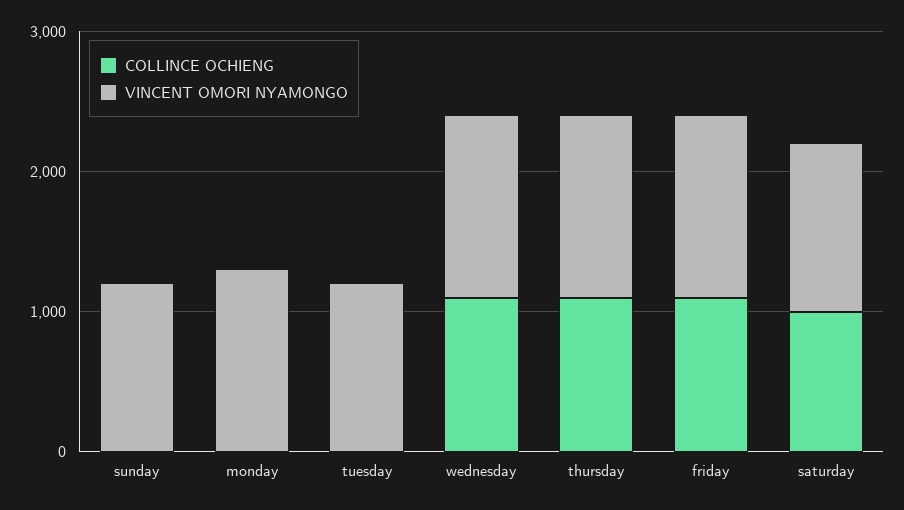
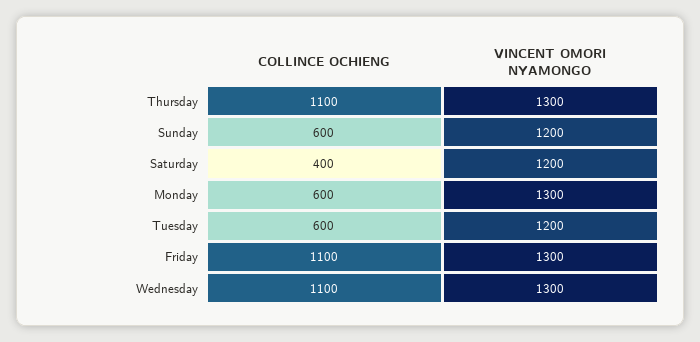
  {
    "COLLINCE OCHIENG": {
-     "sunday": 0,
+     "sunday": 600,
-     "monday": 0,
+     "monday": 600,
-     "tuesday": 0,
+     "tuesday": 600,
      "wednesday": 1100,
      "thursday": 1100,
      "friday": 1100,
-     "saturday": 1000
+     "saturday": 400
    },
    "VINCENT OMORI NYAMONGO": {
      "sunday": 1200,
      "monday": 1300,
      "tuesday": 1200,
      "wednesday": 1300,
      "thursday": 1300,
      "friday": 1300,
      "saturday": 1200
    }
  }

